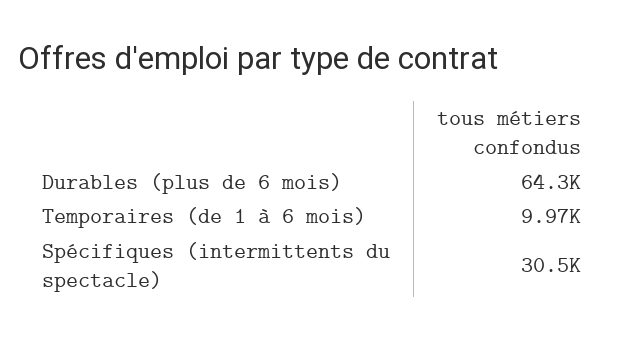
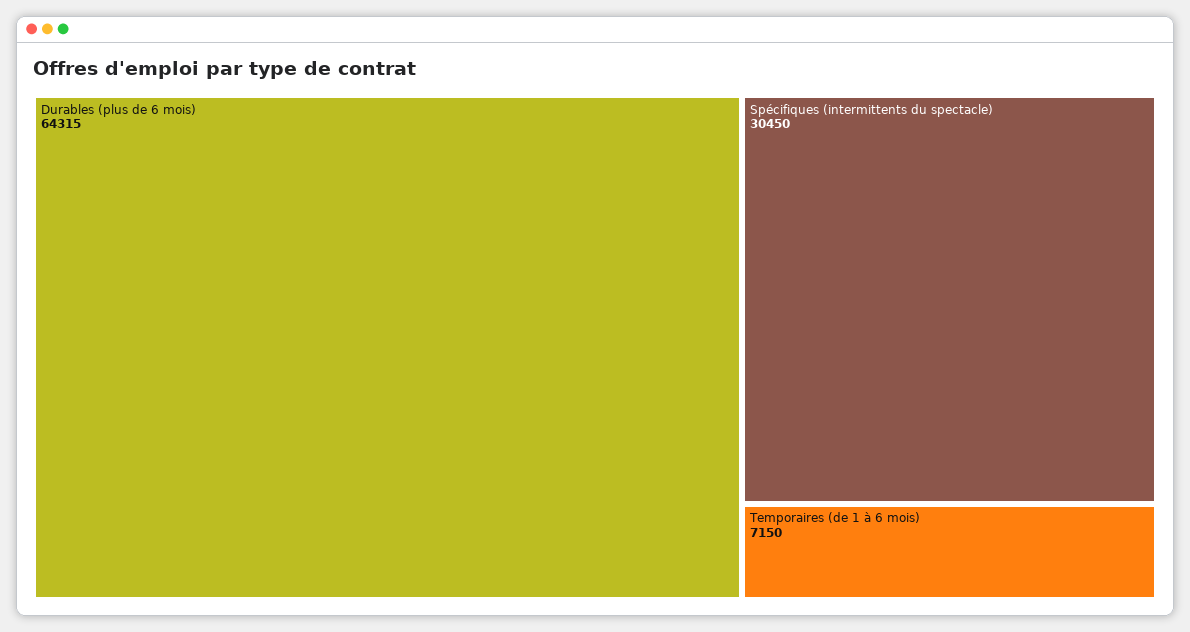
  {
    "Durables (plus de 6 mois)": 64315,
-   "Temporaires (de 1 à 6 mois)": 9970,
+   "Temporaires (de 1 à 6 mois)": 7150,
    "Spécifiques (intermittents du spectacle)": 30450
  }

